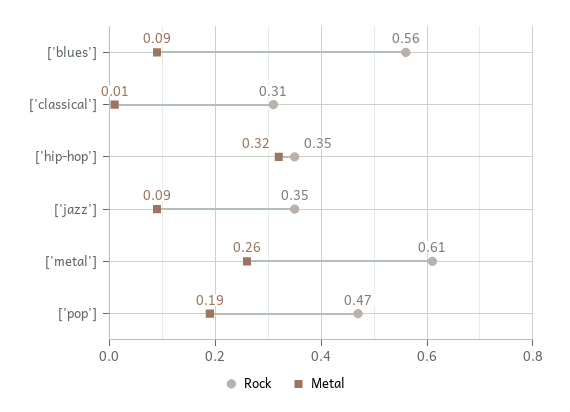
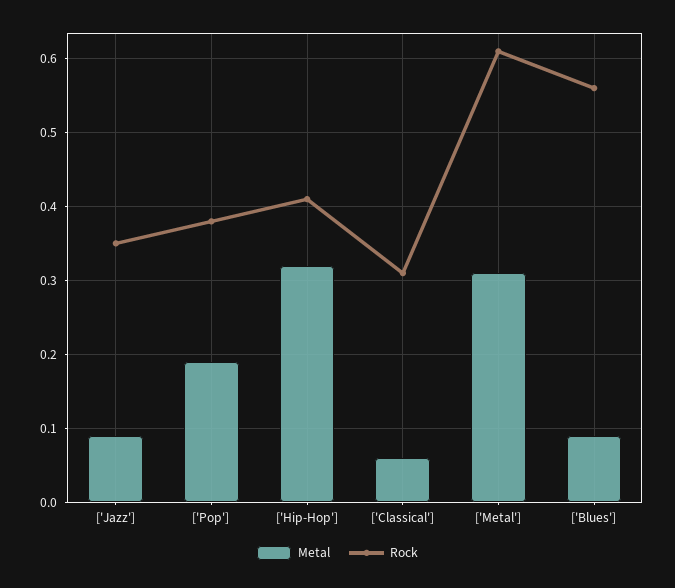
  {
    "Rock": {
      "['blues']": 0.56,
      "['classical']": 0.31,
-     "['hip-hop']": 0.35,
+     "['hip-hop']": 0.41,
      "['jazz']": 0.35,
      "['metal']": 0.61,
-     "['pop']": 0.47
+     "['pop']": 0.38
    },
    "Metal": {
      "['blues']": 0.09,
-     "['classical']": 0.01,
+     "['classical']": 0.06,
      "['hip-hop']": 0.32,
      "['jazz']": 0.09,
-     "['metal']": 0.26,
+     "['metal']": 0.31,
      "['pop']": 0.19
    }
  }

